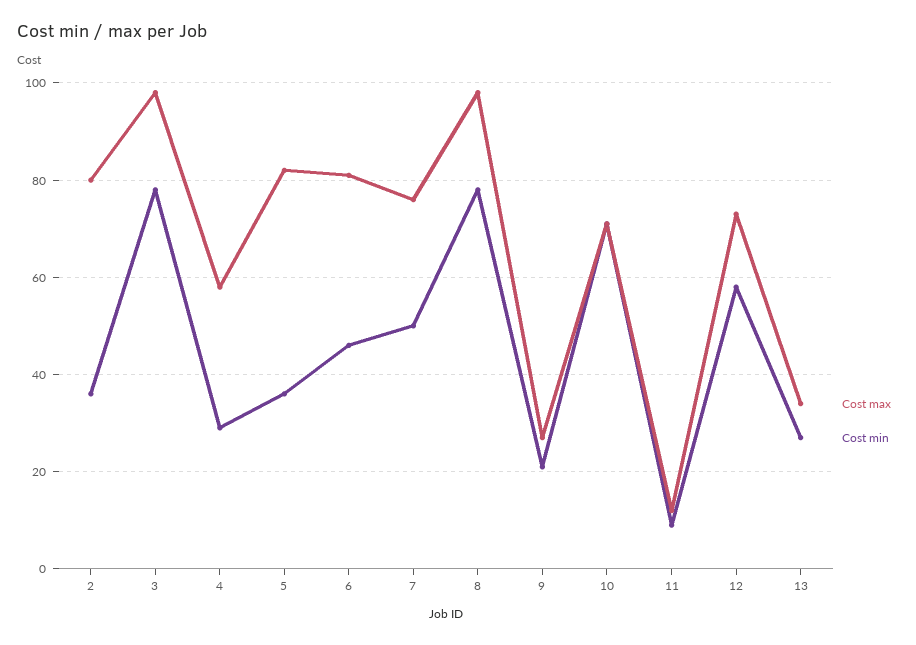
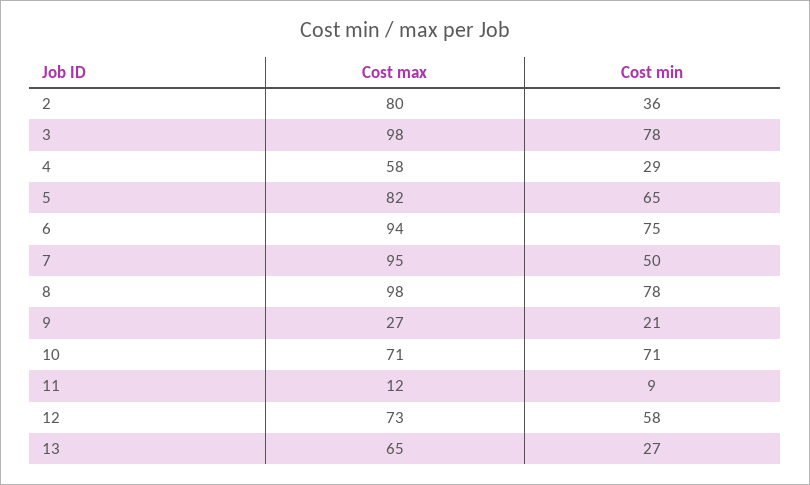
  {
    "Cost max": {
      "2": 80,
      "3": 98,
      "4": 58,
      "5": 82,
-     "6": 80,
+     "6": 94,
-     "7": 75,
+     "7": 95,
      "8": 98,
      "9": 27,
      "10": 71,
      "11": 12,
      "12": 73,
-     "13": 35
+     "13": 65
    },
    "Cost min": {
      "2": 36,
      "3": 78,
      "4": 29,
-     "5": 35,
+     "5": 65,
-     "6": 45,
+     "6": 75,
      "7": 50,
      "8": 78,
      "9": 21,
      "10": 71,
      "11": 9,
      "12": 58,
      "13": 27
    }
  }

